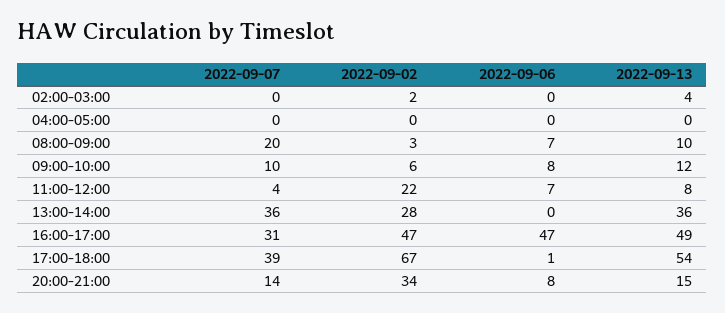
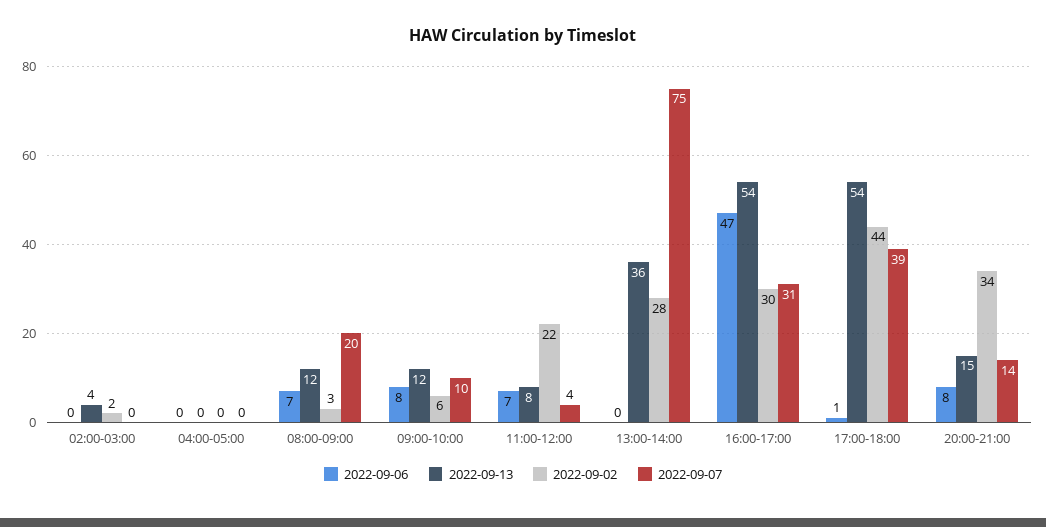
  {
    "2022-09-07": {
      "02:00-03:00": 0,
      "04:00-05:00": 0,
      "08:00-09:00": 20,
      "09:00-10:00": 10,
      "11:00-12:00": 4,
-     "13:00-14:00": 36,
+     "13:00-14:00": 75,
      "16:00-17:00": 31,
      "17:00-18:00": 39,
      "20:00-21:00": 14
    },
    "2022-09-02": {
      "02:00-03:00": 2,
      "04:00-05:00": 0,
      "08:00-09:00": 3,
      "09:00-10:00": 6,
      "11:00-12:00": 22,
      "13:00-14:00": 28,
-     "16:00-17:00": 47,
+     "16:00-17:00": 30,
-     "17:00-18:00": 67,
+     "17:00-18:00": 44,
      "20:00-21:00": 34
    },
    "2022-09-06": {
      "02:00-03:00": 0,
      "04:00-05:00": 0,
      "08:00-09:00": 7,
      "09:00-10:00": 8,
      "11:00-12:00": 7,
      "13:00-14:00": 0,
      "16:00-17:00": 47,
      "17:00-18:00": 1,
      "20:00-21:00": 8
    },
    "2022-09-13": {
      "02:00-03:00": 4,
      "04:00-05:00": 0,
-     "08:00-09:00": 10,
+     "08:00-09:00": 12,
      "09:00-10:00": 12,
      "11:00-12:00": 8,
      "13:00-14:00": 36,
-     "16:00-17:00": 49,
+     "16:00-17:00": 54,
      "17:00-18:00": 54,
      "20:00-21:00": 15
    }
  }

